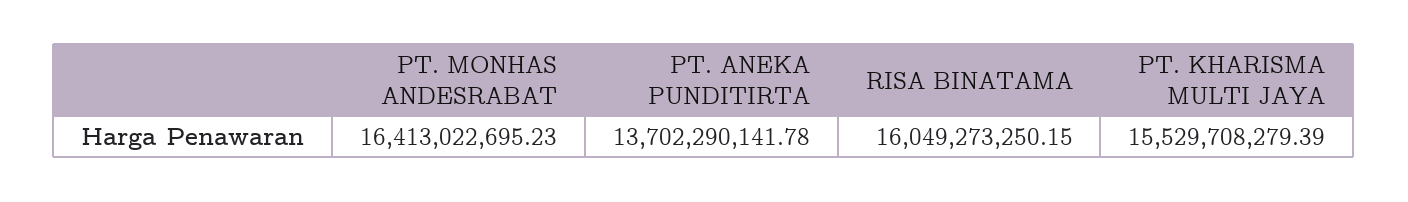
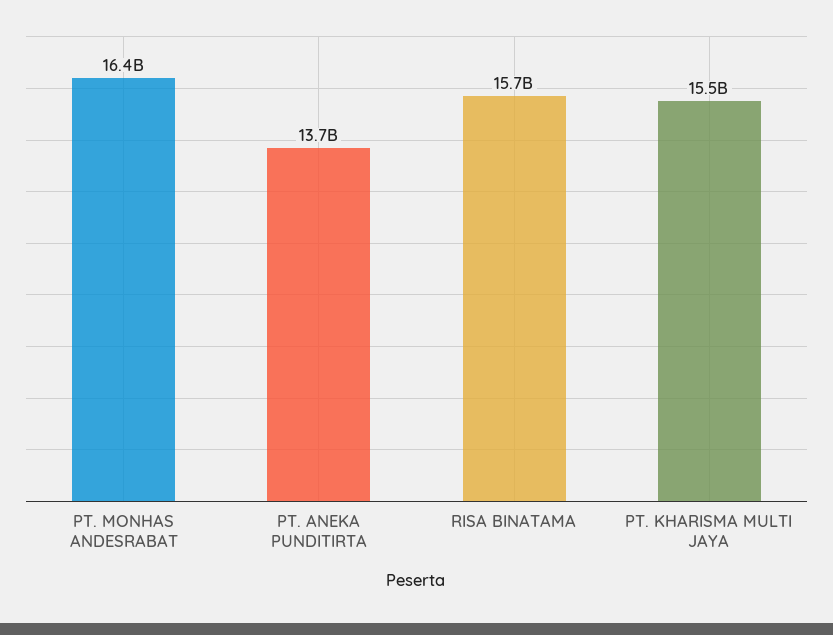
  {
    "PT. MONHAS ANDESRABAT": 16413022695.23,
    "PT. ANEKA PUNDITIRTA": 13702290141.78,
-   "RISA BINATAMA": 16049273250.15,
+   "RISA BINATAMA": 15700000000,
    "PT. KHARISMA MULTI JAYA": 15529708279.39
  }

